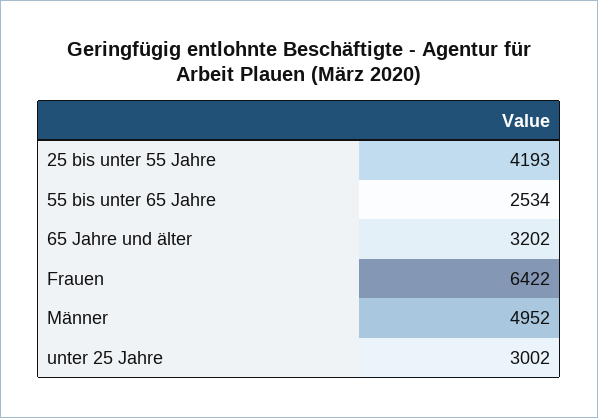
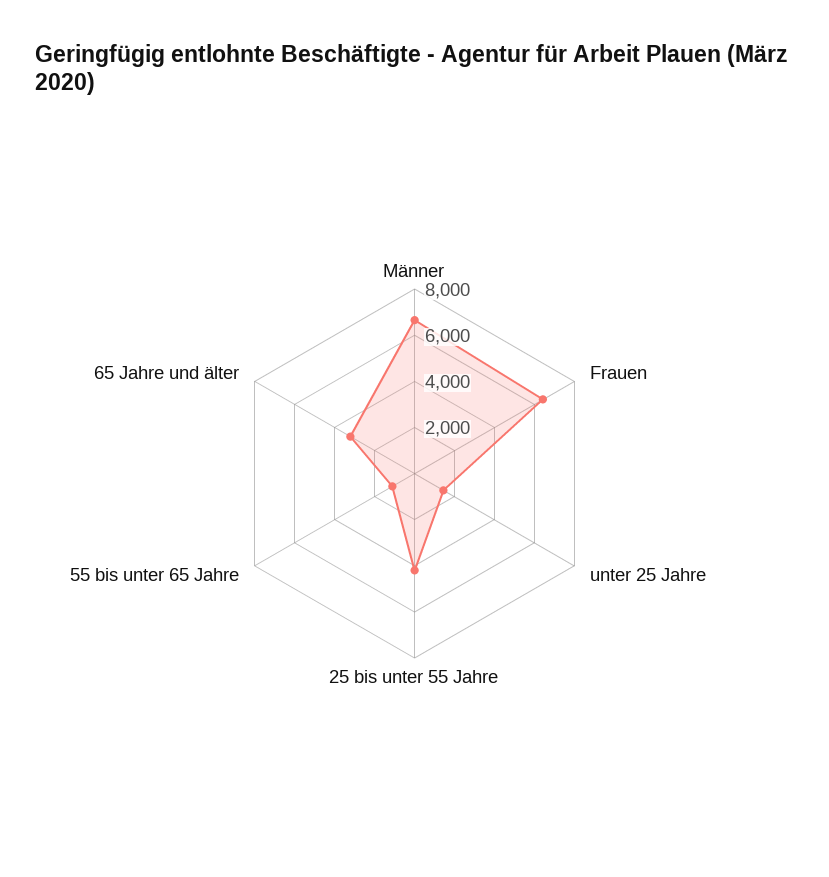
  {
    "25 bis unter 55 Jahre": 4193,
-   "55 bis unter 65 Jahre": 2534,
+   "55 bis unter 65 Jahre": 1000,
    "65 Jahre und älter": 3202,
    "Frauen": 6422,
-   "Männer": 4952,
+   "Männer": 6500,
-   "unter 25 Jahre": 3002
+   "unter 25 Jahre": 1500
  }

